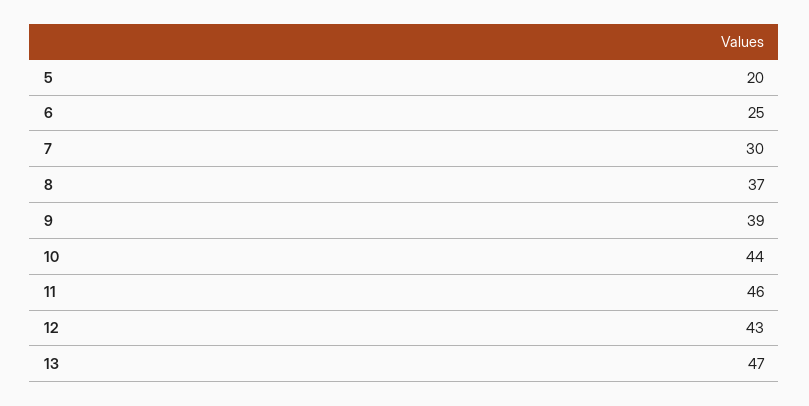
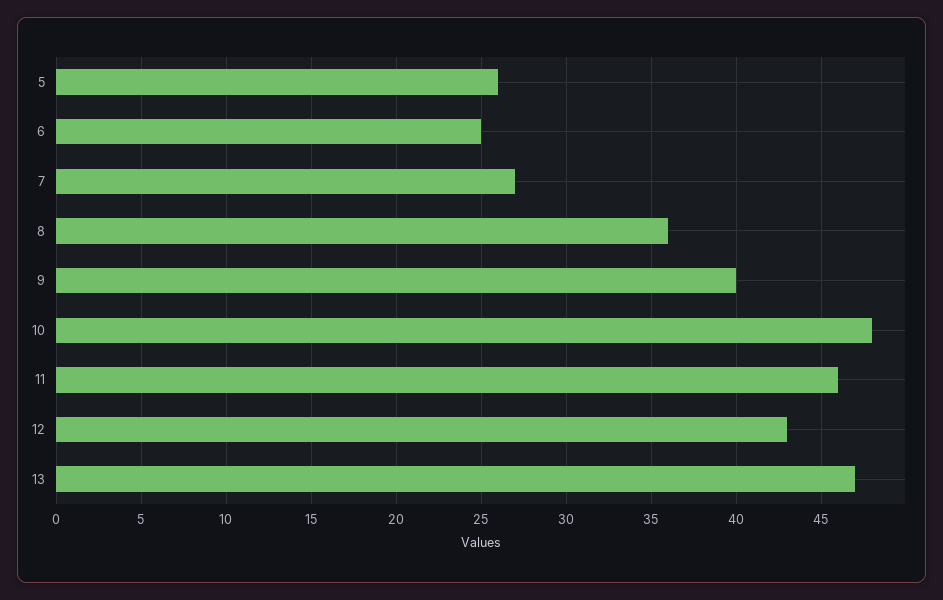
  {
-   "5": 20,
+   "5": 26,
    "6": 25,
-   "7": 30,
+   "7": 27,
-   "8": 37,
+   "8": 36,
-   "9": 39,
+   "9": 40,
-   "10": 44,
+   "10": 48,
    "11": 46,
    "12": 43,
    "13": 47
  }

